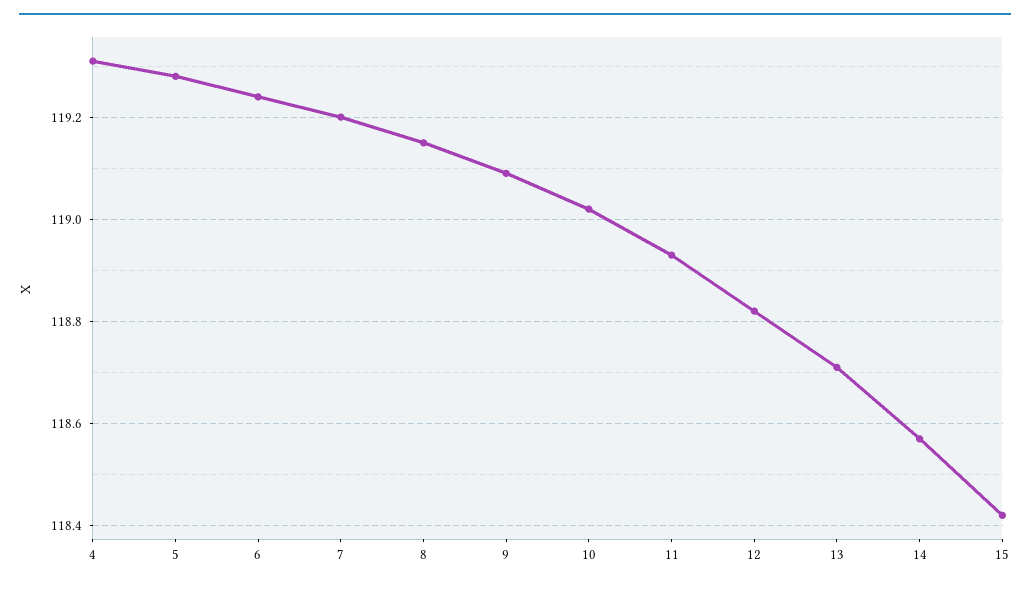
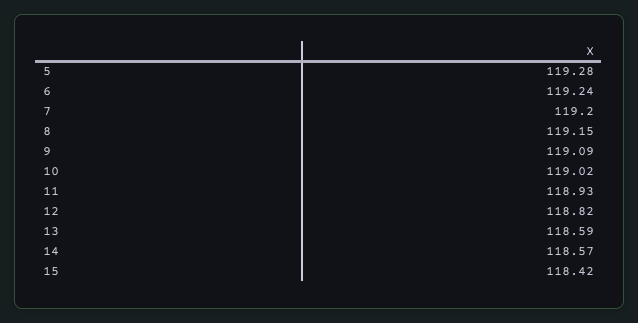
  {
-   "4": 119.3,
    "5": 119.28,
    "6": 119.24,
    "7": 119.2,
    "8": 119.15,
    "9": 119.09,
    "10": 119.02,
    "11": 118.93,
    "12": 118.82,
-   "13": 118.7,
+   "13": 118.59,
    "14": 118.57,
    "15": 118.42
  }

